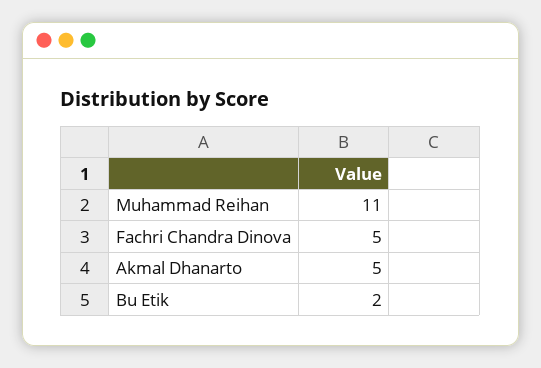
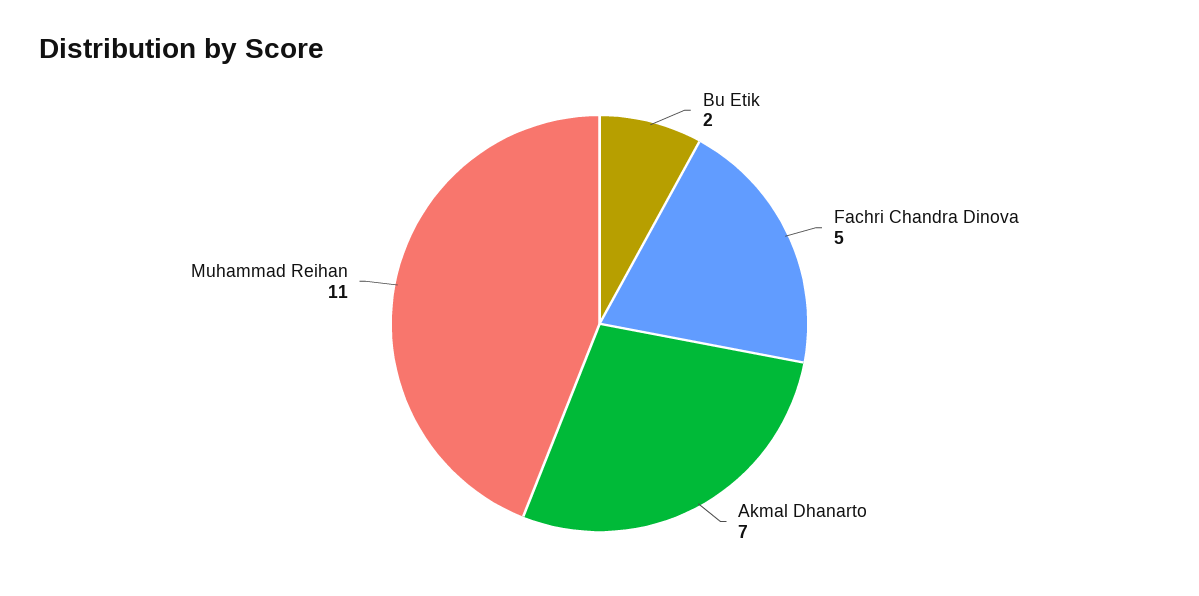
  {
    "Muhammad Reihan": 11,
    "Fachri Chandra Dinova": 5,
-   "Akmal Dhanarto": 5,
+   "Akmal Dhanarto": 7,
    "Bu Etik": 2
  }

